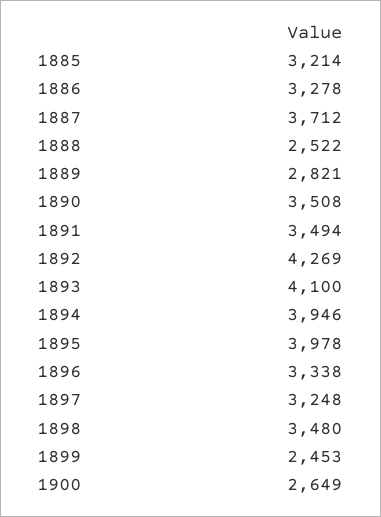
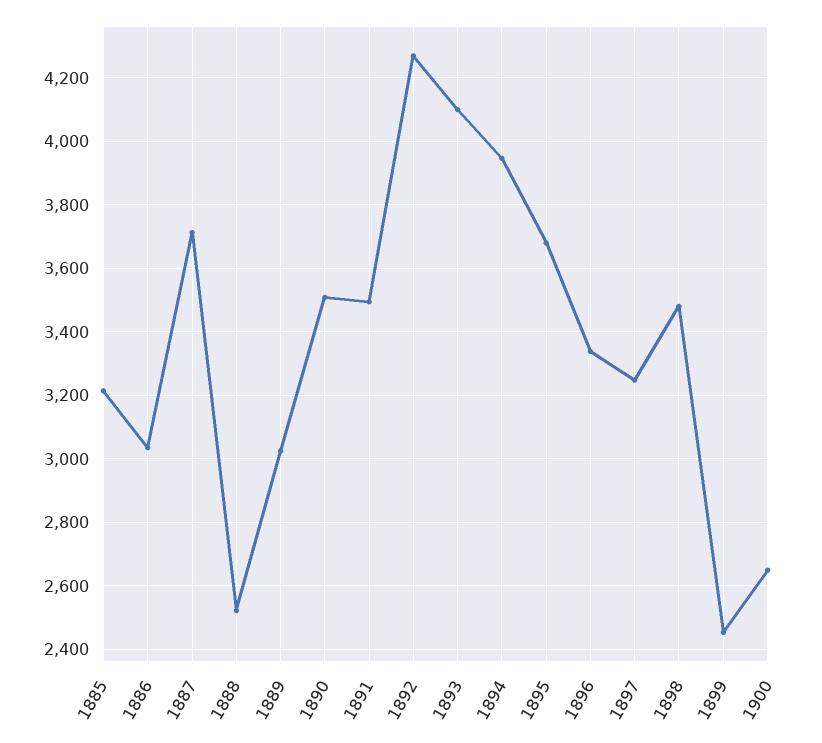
  {
    "1885": 3214,
-   "1886": 3278,
+   "1886": 3040,
    "1887": 3712,
    "1888": 2522,
-   "1889": 2821,
+   "1889": 3020,
    "1890": 3508,
    "1891": 3494,
    "1892": 4269,
    "1893": 4100,
    "1894": 3946,
-   "1895": 3978,
+   "1895": 3680,
    "1896": 3338,
    "1897": 3248,
    "1898": 3480,
    "1899": 2453,
    "1900": 2649
  }

